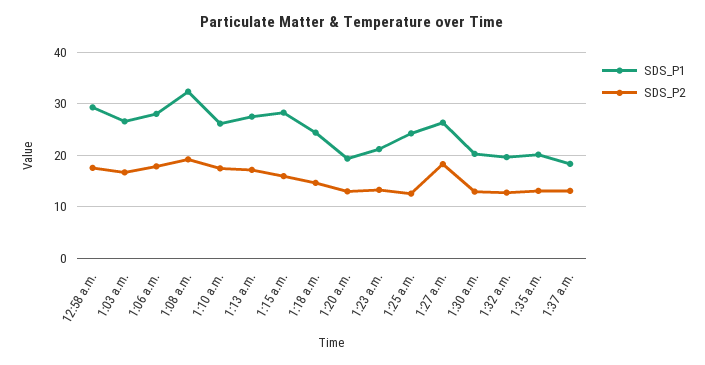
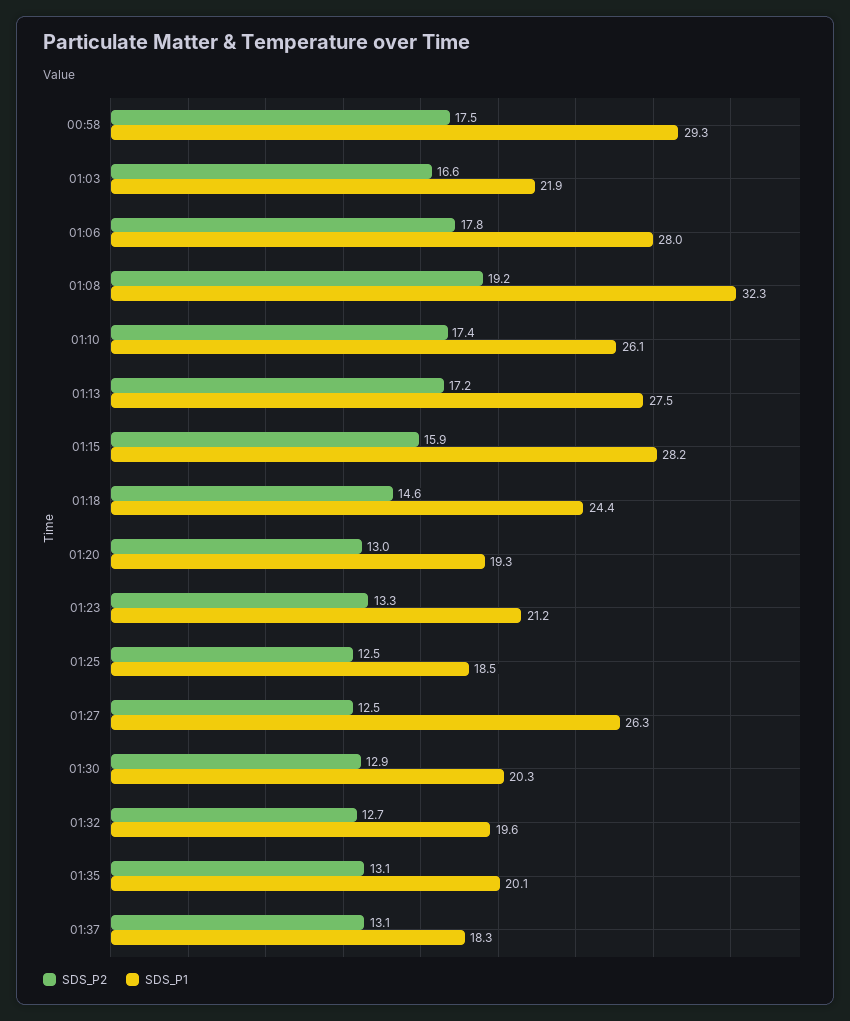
  {
    "SDS_P1": {
      "12:58 a.m.": 29.3,
-     "1:03 a.m.": 26,
+     "1:03 a.m.": 21.9,
      "1:06 a.m.": 28,
      "1:08 a.m.": 32.3,
      "1:10 a.m.": 26.1,
      "1:13 a.m.": 27.5,
      "1:15 a.m.": 28.2,
      "1:18 a.m.": 24.4,
      "1:20 a.m.": 19.3,
      "1:23 a.m.": 21.2,
-     "1:25 a.m.": 24,
+     "1:25 a.m.": 18.5,
      "1:27 a.m.": 26.3,
      "1:30 a.m.": 20.3,
      "1:32 a.m.": 19.6,
      "1:35 a.m.": 20.1,
      "1:37 a.m.": 18.3
    },
    "SDS_P2": {
      "12:58 a.m.": 17.5,
      "1:03 a.m.": 16.6,
      "1:06 a.m.": 17.8,
      "1:08 a.m.": 19.2,
      "1:10 a.m.": 17.4,
      "1:13 a.m.": 17.2,
      "1:15 a.m.": 15.9,
      "1:18 a.m.": 14.6,
      "1:20 a.m.": 13,
      "1:23 a.m.": 13.3,
      "1:25 a.m.": 12.5,
-     "1:27 a.m.": 18,
+     "1:27 a.m.": 12.5,
      "1:30 a.m.": 12.9,
      "1:32 a.m.": 12.7,
      "1:35 a.m.": 13.1,
      "1:37 a.m.": 13.1
    }
  }

